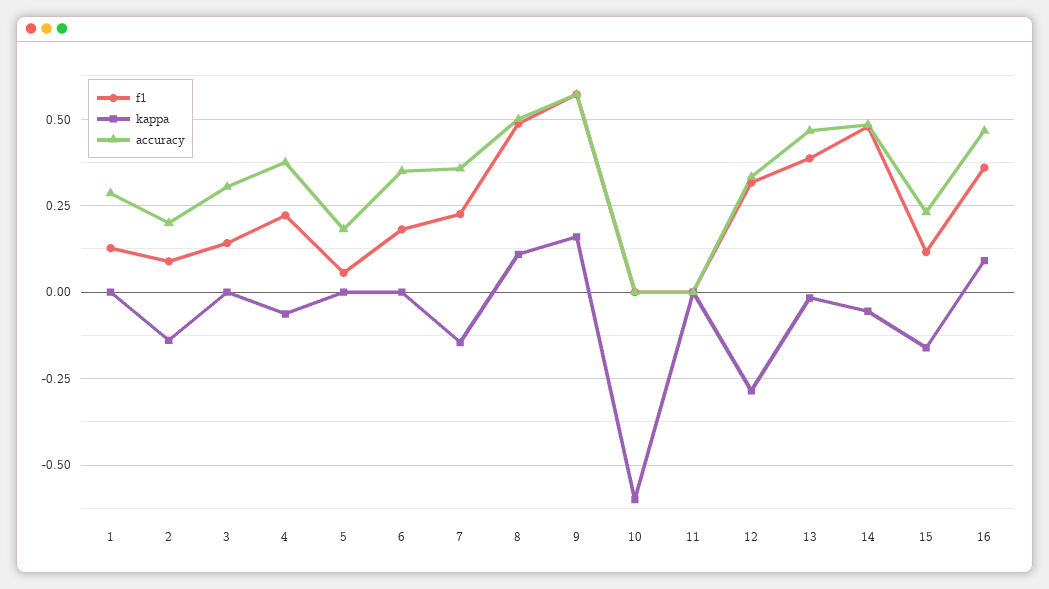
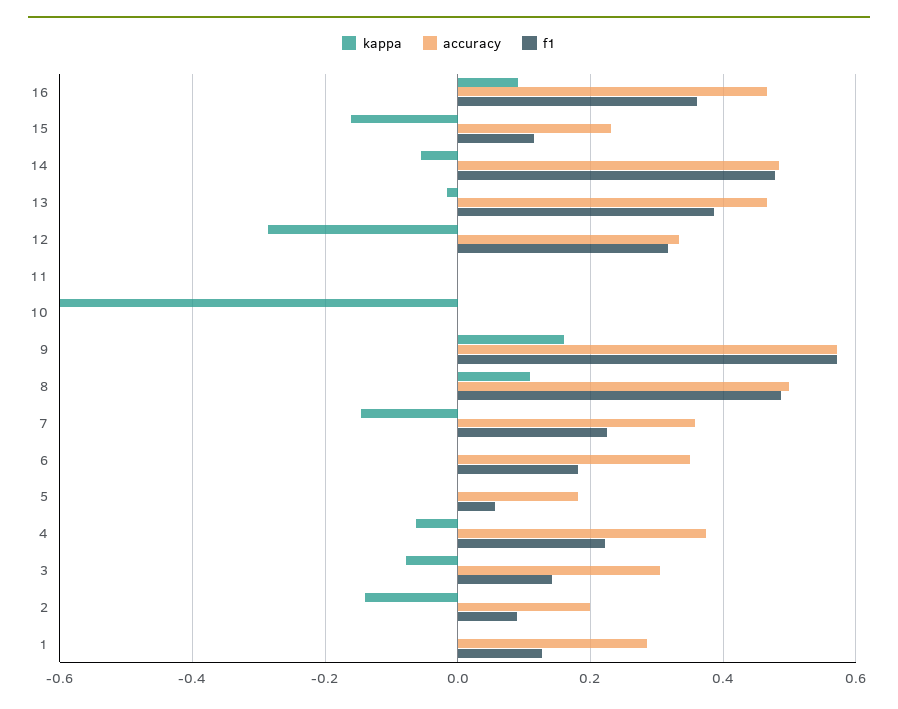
  {
    "f1": {
      "1": 0.12,
      "2": 0.08,
      "3": 0.14,
      "4": 0.22,
      "5": 0.06,
      "6": 0.18,
      "7": 0.22,
      "8": 0.48,
      "9": 0.58,
      "10": 0,
      "11": 0,
      "12": 0.32,
      "13": 0.38,
      "14": 0.48,
      "15": 0.12,
      "16": 0.36
    },
    "kappa": {
      "1": 0,
      "2": -0.14,
-     "3": 0,
+     "3": -0.08,
      "4": -0.06,
      "5": 0,
      "6": 0,
      "7": -0.14,
      "8": 0.1,
      "9": 0.16,
      "10": -0.6,
      "11": 0,
      "12": -0.28,
      "13": -0.02,
      "14": -0.06,
      "15": -0.16,
      "16": 0.1
    },
    "accuracy": {
      "1": 0.28,
      "2": 0.2,
      "3": 0.3,
      "4": 0.38,
      "5": 0.18,
      "6": 0.36,
      "7": 0.36,
      "8": 0.5,
      "9": 0.58,
      "10": 0,
      "11": 0,
      "12": 0.34,
      "13": 0.46,
      "14": 0.48,
      "15": 0.24,
      "16": 0.46
    }
  }

